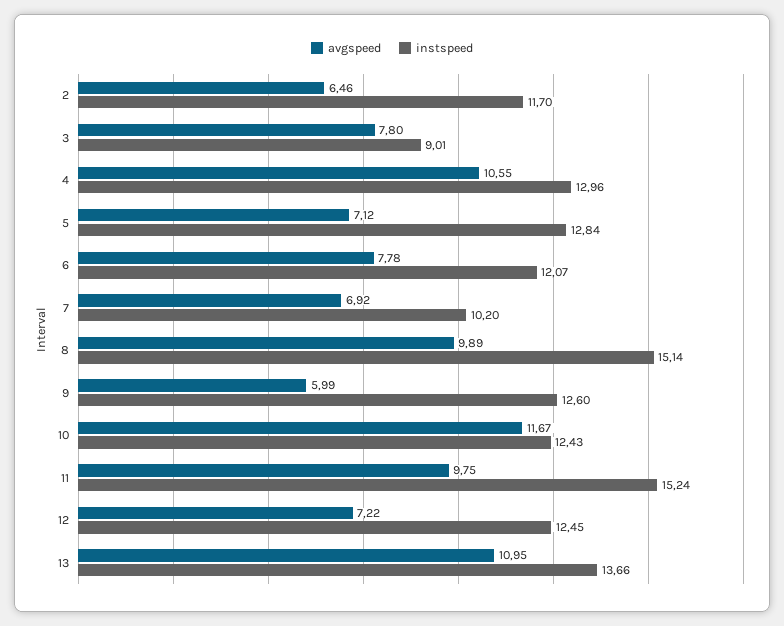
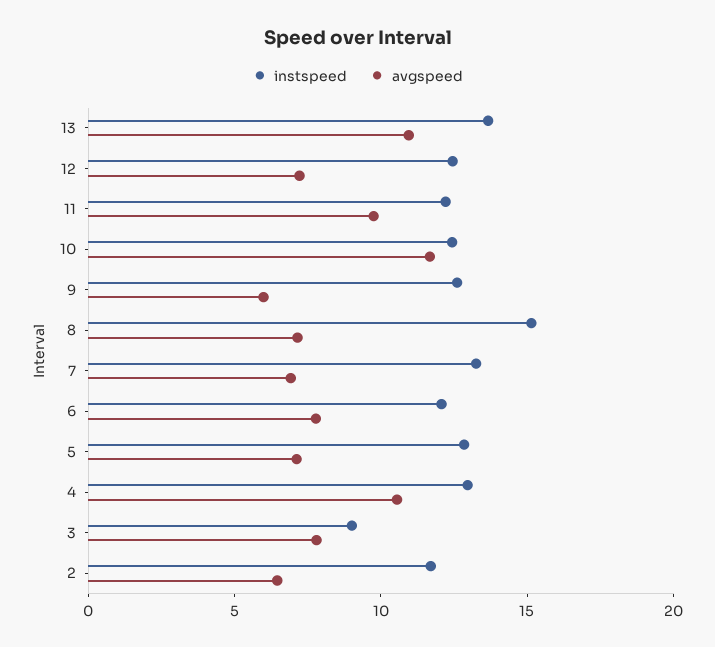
  {
    "avgspeed": {
      "2": 6.46,
      "3": 7.8,
      "4": 10.55,
      "5": 7.12,
      "6": 7.78,
      "7": 6.92,
-     "8": 9.89,
+     "8": 7,
      "9": 5.99,
      "10": 11.67,
      "11": 9.75,
      "12": 7.22,
      "13": 10.95
    },
    "instspeed": {
      "2": 11.7,
      "3": 9.01,
      "4": 12.96,
      "5": 12.84,
      "6": 12.07,
-     "7": 10.2,
+     "7": 13,
      "8": 15.14,
      "9": 12.6,
      "10": 12.43,
-     "11": 15.24,
+     "11": 12,
      "12": 12.45,
      "13": 13.66
    }
  }

